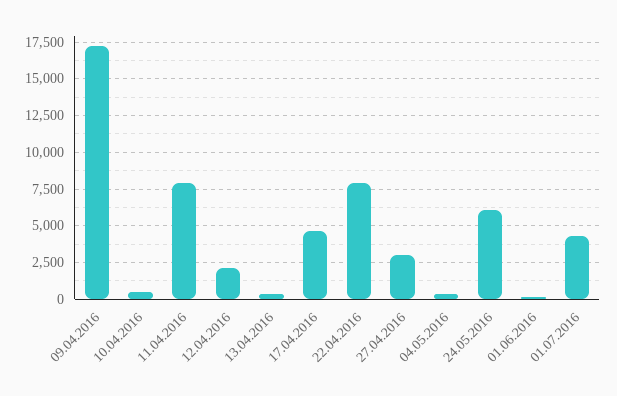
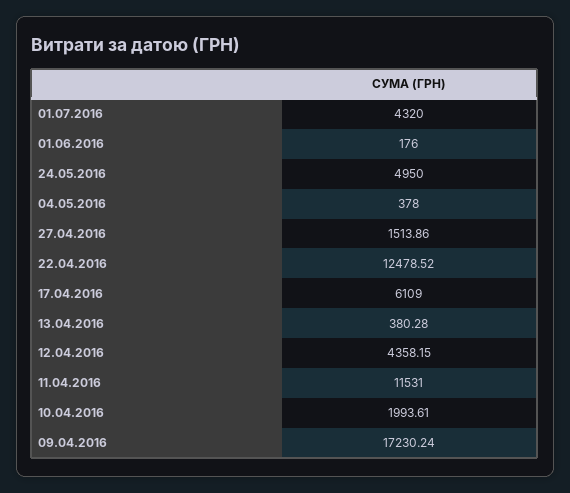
  {
    "09.04.2016": 17230.24,
-   "10.04.2016": 500,
+   "10.04.2016": 1993.61,
-   "11.04.2016": 8000,
+   "11.04.2016": 11531,
-   "12.04.2016": 2000,
+   "12.04.2016": 4358.15,
    "13.04.2016": 380.28,
-   "17.04.2016": 4500,
+   "17.04.2016": 6109,
-   "22.04.2016": 8000,
+   "22.04.2016": 12478.52,
-   "27.04.2016": 3000,
+   "27.04.2016": 1513.86,
    "04.05.2016": 378,
-   "24.05.2016": 6000,
+   "24.05.2016": 4950,
    "01.06.2016": 176,
    "01.07.2016": 4320
  }

